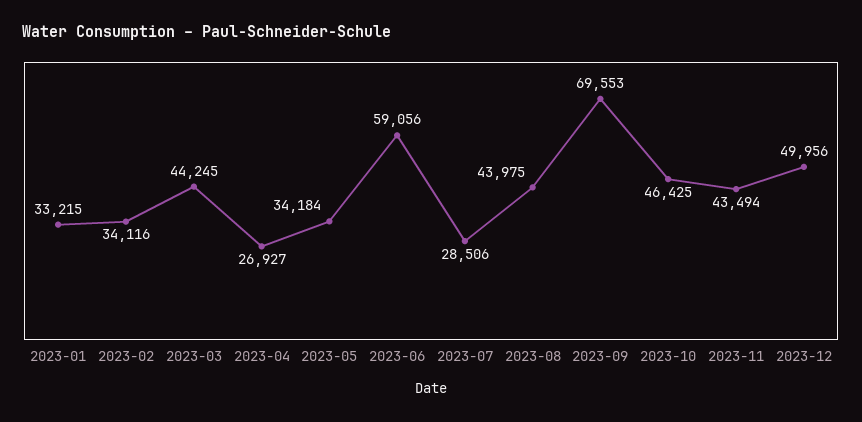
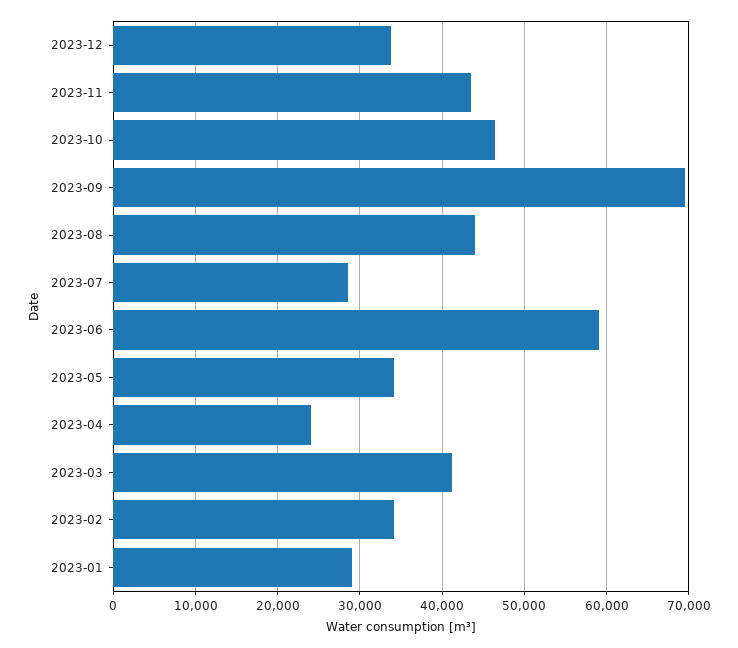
  {
-   "2023-01": 33215,
+   "2023-01": 29000,
    "2023-02": 34116,
-   "2023-03": 44245,
+   "2023-03": 41000,
-   "2023-04": 26927,
+   "2023-04": 24000,
    "2023-05": 34184,
    "2023-06": 59056,
    "2023-07": 28506,
    "2023-08": 43975,
    "2023-09": 69553,
    "2023-10": 46425,
    "2023-11": 43494,
-   "2023-12": 49956
+   "2023-12": 34000
  }

